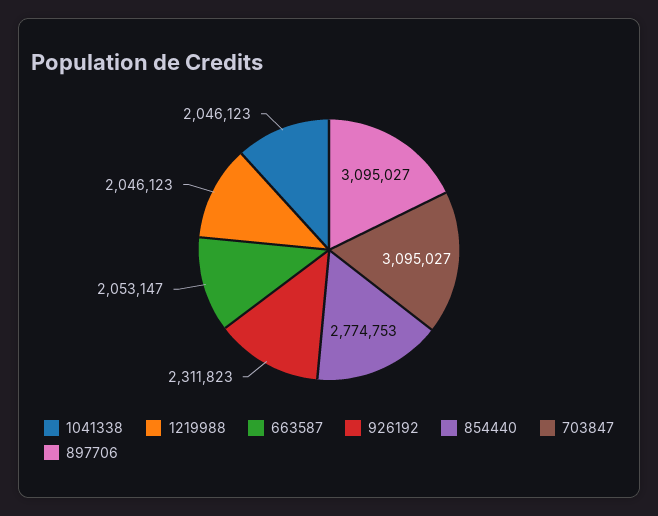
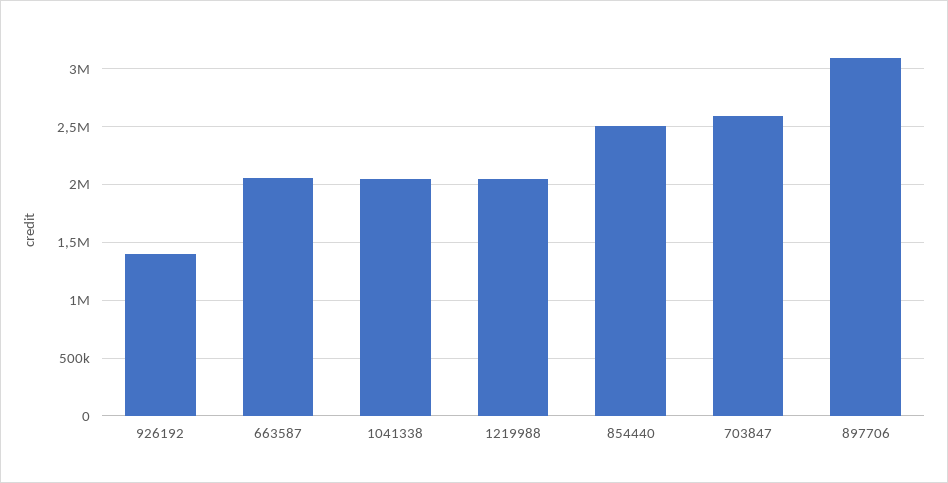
  {
    "1041338": 2046123,
    "1219988": 2046123,
    "663587": 2053147,
-   "926192": 2311823,
+   "926192": 1400000,
-   "854440": 2774753,
+   "854440": 2500000,
-   "703847": 3095027,
+   "703847": 2600000,
    "897706": 3095027
  }

